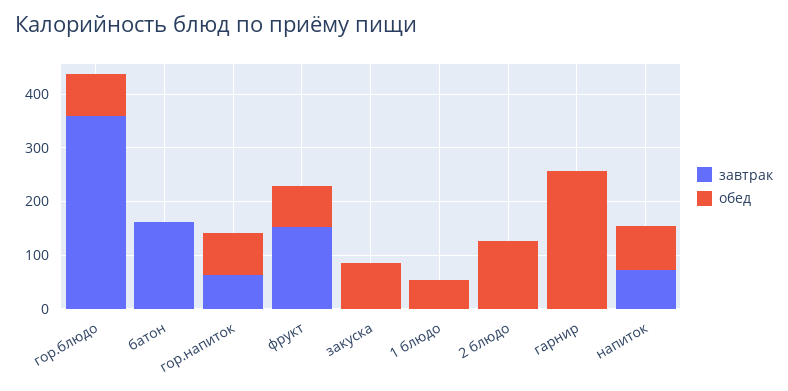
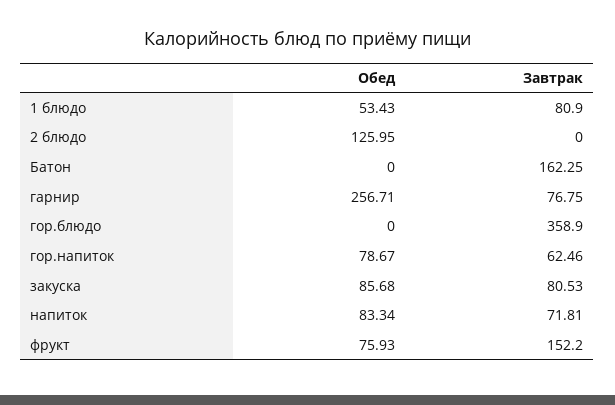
  {
    "завтрак": {
      "гор.блюдо": 358.9,
      "батон": 162.25,
      "гор.напиток": 62.46,
      "фрукт": 152.2,
-     "закуска": 0,
+     "закуска": 80.53,
-     "1 блюдо": 0,
+     "1 блюдо": 80.9,
      "2 блюдо": 0,
-     "гарнир": 0,
+     "гарнир": 76.75,
      "напиток": 71.81
    },
    "обед": {
-     "гор.блюдо": 80,
+     "гор.блюдо": 0,
      "батон": 0,
      "гор.напиток": 78.67,
      "фрукт": 75.93,
      "закуска": 85.68,
      "1 блюдо": 53.43,
      "2 блюдо": 125.95,
      "гарнир": 256.71,
      "напиток": 83.34
    }
  }

